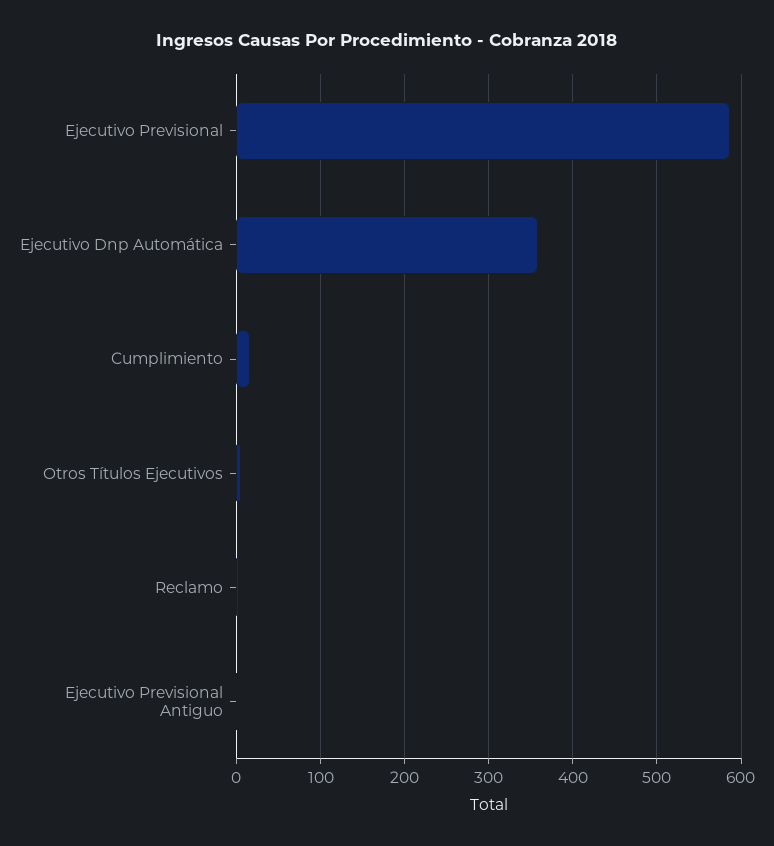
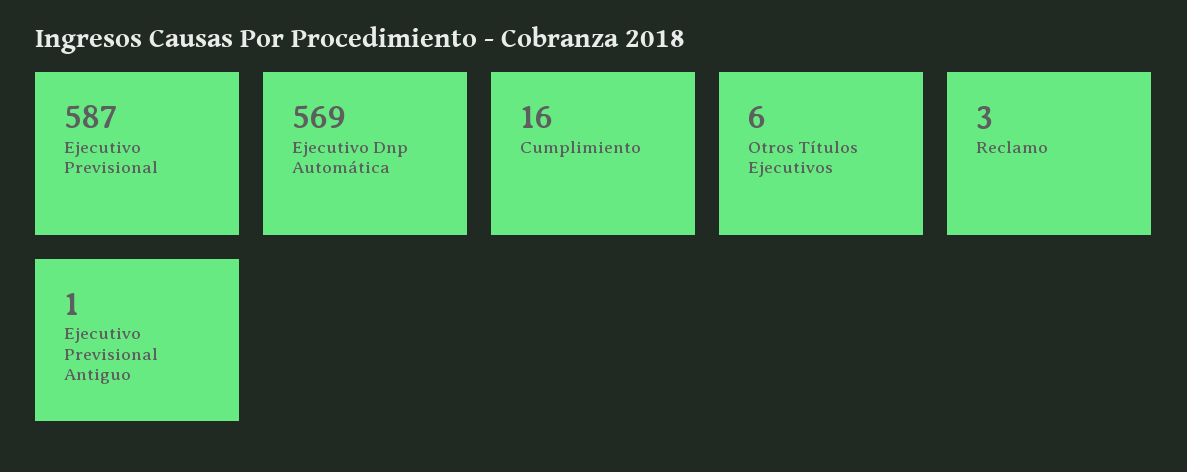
  {
    "Ejecutivo Previsional": 587,
-   "Ejecutivo Dnp Automática": 360,
+   "Ejecutivo Dnp Automática": 569,
    "Cumplimiento": 16,
    "Otros Títulos Ejecutivos": 6,
    "Reclamo": 3,
    "Ejecutivo Previsional Antiguo": 1
  }

